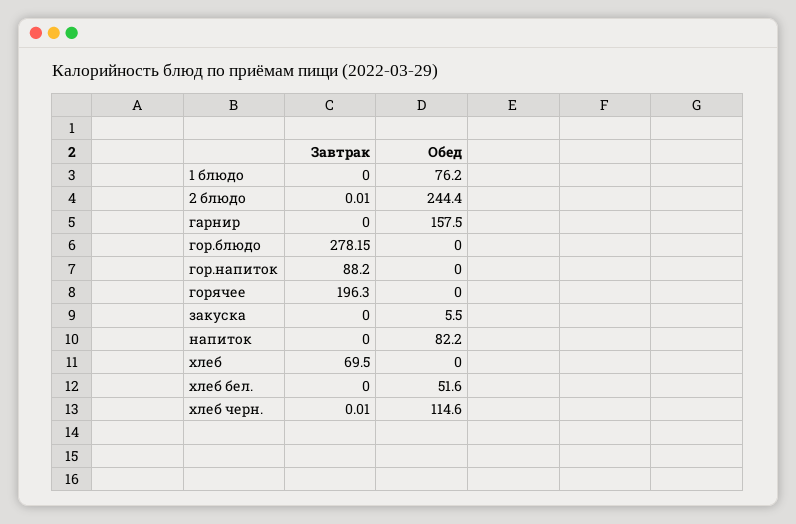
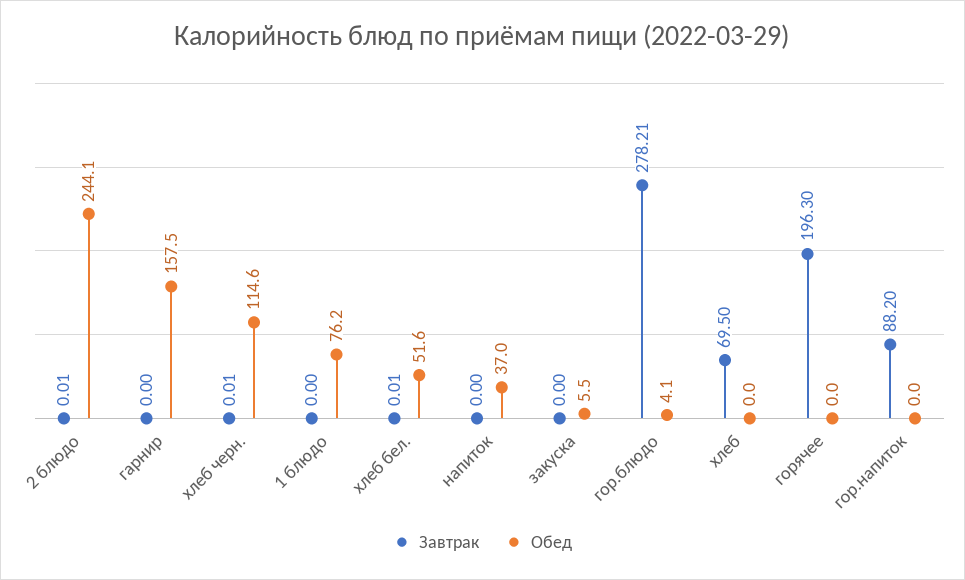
  {
    "Завтрак": {
      "1 блюдо": 0,
      "2 блюдо": 0.01,
      "гарнир": 0,
-     "гор.блюдо": 278.15,
+     "гор.блюдо": 278.21,
      "гор.напиток": 88.2,
      "горячее": 196.3,
      "закуска": 0,
      "напиток": 0,
      "хлеб": 69.5,
-     "хлеб бел.": 0,
+     "хлеб бел.": 0.01,
      "хлеб черн.": 0.01
    },
    "Обед": {
      "1 блюдо": 76.2,
-     "2 блюдо": 244.4,
+     "2 блюдо": 244.1,
      "гарнир": 157.5,
-     "гор.блюдо": 0,
+     "гор.блюдо": 4.1,
      "гор.напиток": 0,
      "горячее": 0,
      "закуска": 5.5,
-     "напиток": 82.2,
+     "напиток": 37,
      "хлеб": 0,
      "хлеб бел.": 51.6,
      "хлеб черн.": 114.6
    }
  }

